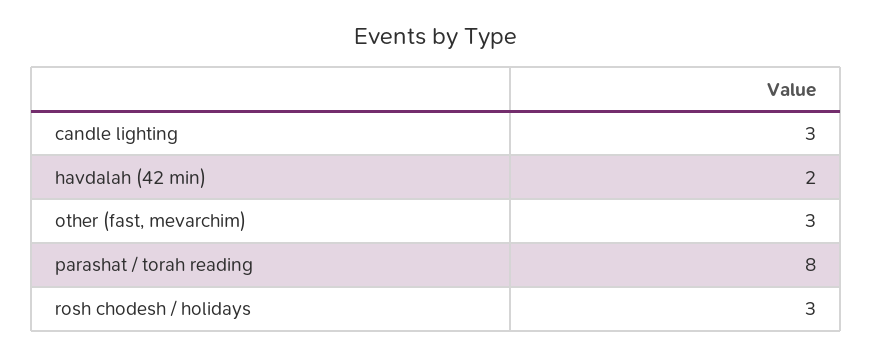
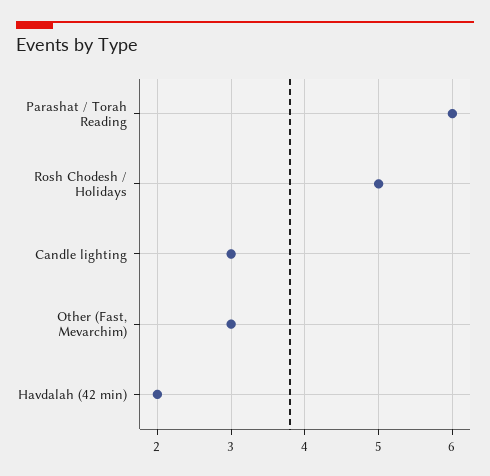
  {
    "candle lighting": 3,
    "havdalah (42 min)": 2,
    "other (fast, mevarchim)": 3,
-   "parashat / torah reading": 8,
+   "parashat / torah reading": 6,
-   "rosh chodesh / holidays": 3
+   "rosh chodesh / holidays": 5
  }

